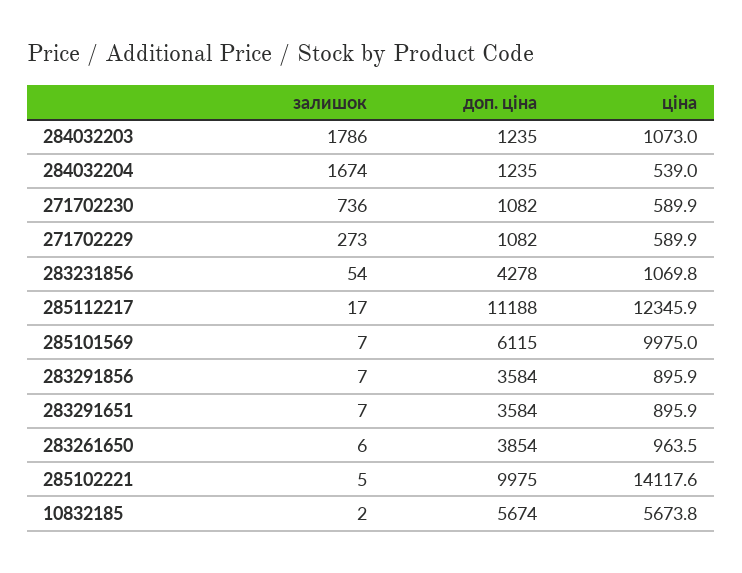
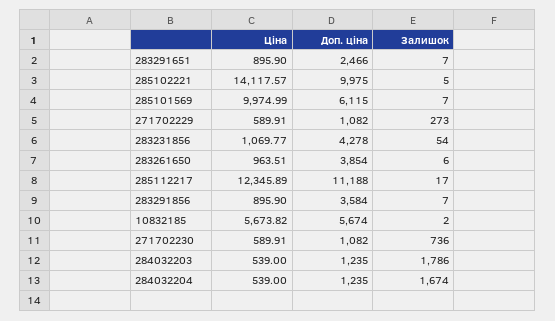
  {
    "залишок": {
      "284032203": 1786,
      "284032204": 1674,
      "271702230": 736,
      "271702229": 273,
      "283231856": 54,
      "285112217": 17,
      "285101569": 7,
      "283291856": 7,
      "283291651": 7,
      "283261650": 6,
      "285102221": 5,
      "10832185": 2
    },
    "доп. ціна": {
      "284032203": 1235,
      "284032204": 1235,
      "271702230": 1082,
      "271702229": 1082,
      "283231856": 4278,
      "285112217": 11188,
      "285101569": 6115,
      "283291856": 3584,
-     "283291651": 3584,
+     "283291651": 2466,
      "283261650": 3854,
      "285102221": 9975,
      "10832185": 5674
    },
    "ціна": {
-     "284032203": 1073,
+     "284032203": 539,
      "284032204": 539,
      "271702230": 589.91,
      "271702229": 589.91,
      "283231856": 1069.77,
      "285112217": 12345.89,
      "285101569": 9974.99,
      "283291856": 895.9,
      "283291651": 895.9,
      "283261650": 963.51,
      "285102221": 14117.57,
      "10832185": 5673.82
    }
  }

